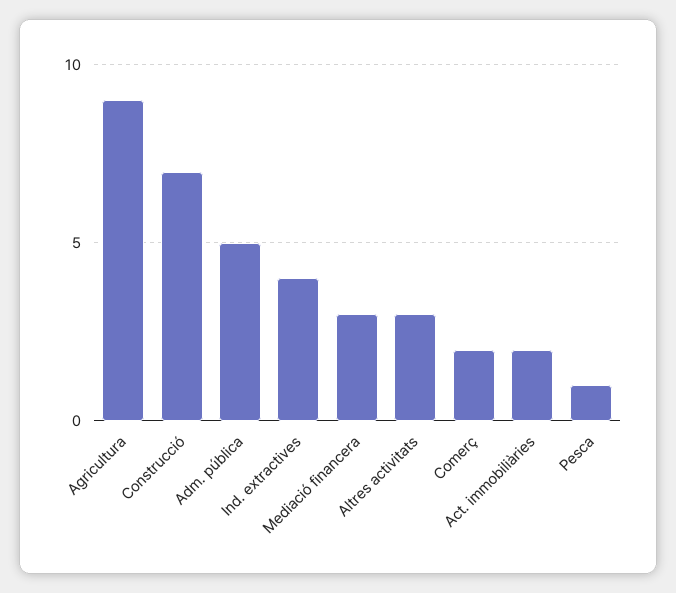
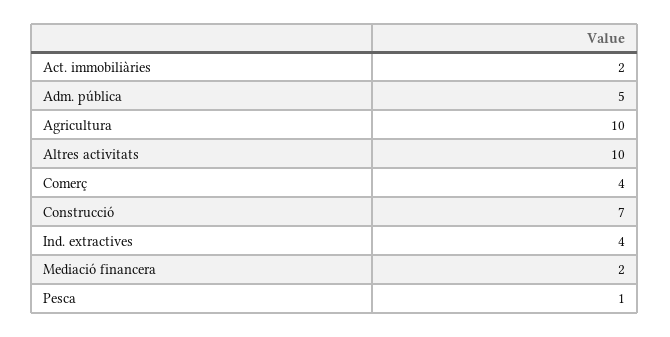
  {
-   "Agricultura": 9,
+   "Agricultura": 10,
    "Construcció": 7,
    "Adm. pública": 5,
    "Ind. extractives": 4,
-   "Mediació financera": 3,
+   "Mediació financera": 2,
-   "Altres activitats": 3,
+   "Altres activitats": 10,
-   "Comerç": 2,
+   "Comerç": 4,
    "Act. immobiliàries": 2,
    "Pesca": 1
  }

